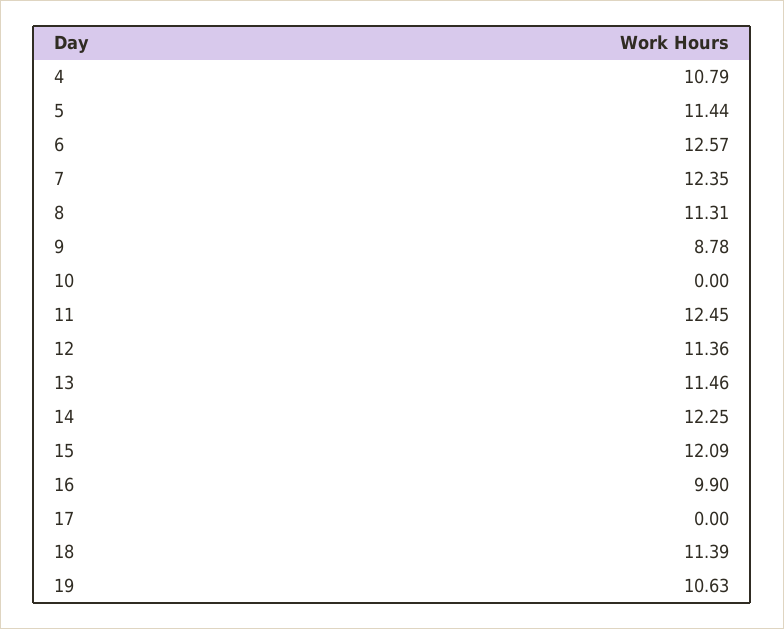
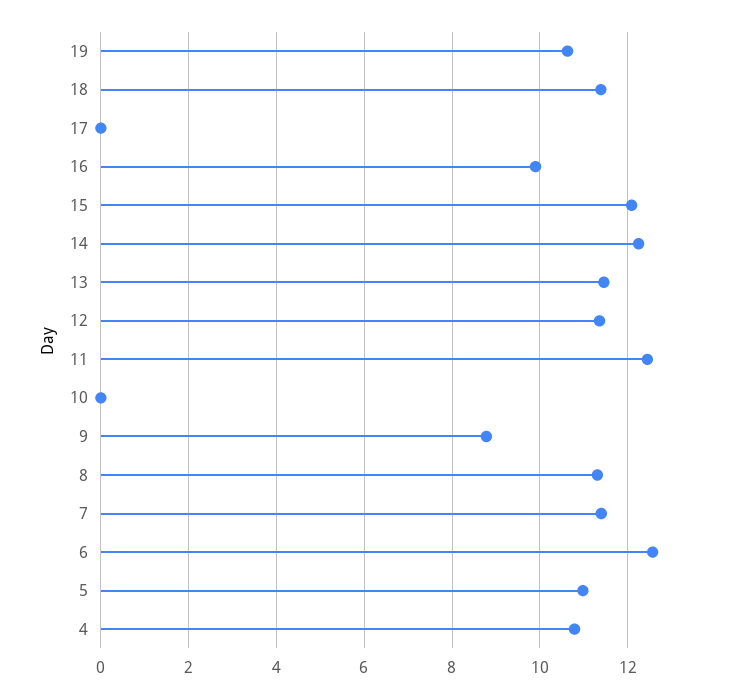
  {
    "4": 10.79,
-   "5": 11.44,
+   "5": 11,
    "6": 12.57,
-   "7": 12.35,
+   "7": 11.4,
    "8": 11.31,
    "9": 8.78,
    "10": 0,
    "11": 12.45,
    "12": 11.36,
    "13": 11.46,
    "14": 12.25,
    "15": 12.09,
    "16": 9.9,
    "17": 0,
    "18": 11.39,
    "19": 10.63
  }

